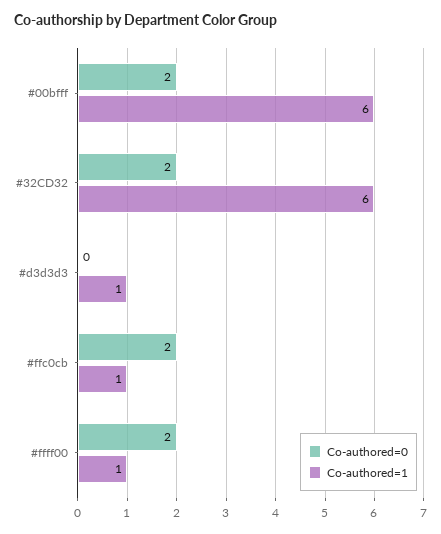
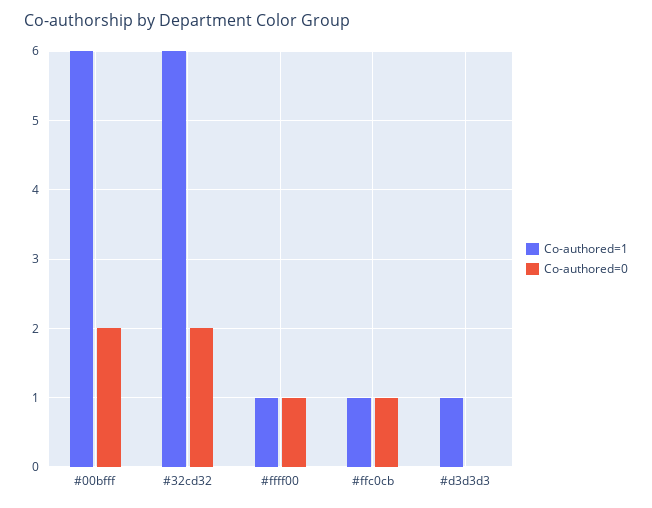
  {
    "Co-authored=0": {
      "#00bfff": 2,
      "#32CD32": 2,
      "#d3d3d3": 0,
-     "#ffc0cb": 2,
+     "#ffc0cb": 1,
-     "#ffff00": 2
+     "#ffff00": 1
    },
    "Co-authored=1": {
      "#00bfff": 6,
      "#32CD32": 6,
      "#d3d3d3": 1,
      "#ffc0cb": 1,
      "#ffff00": 1
    }
  }

